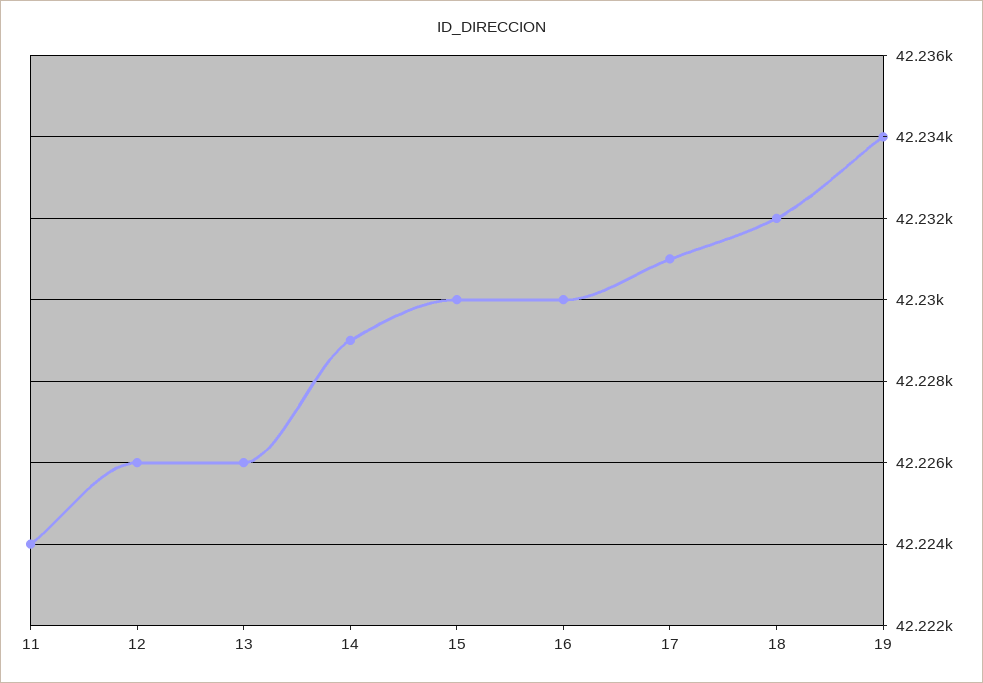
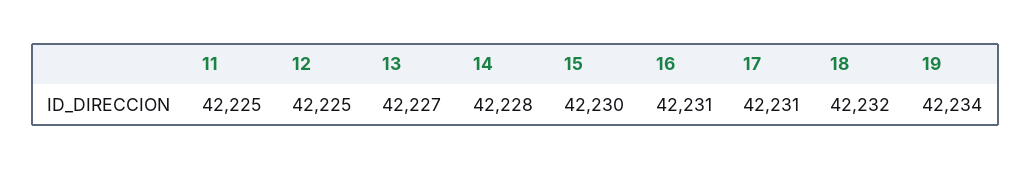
  {
-   "11": 42224,
+   "11": 42225,
-   "12": 42226,
+   "12": 42225,
-   "13": 42226,
+   "13": 42227,
-   "14": 42229,
+   "14": 42228,
    "15": 42230,
-   "16": 42230,
+   "16": 42231,
    "17": 42231,
    "18": 42232,
    "19": 42234
  }

